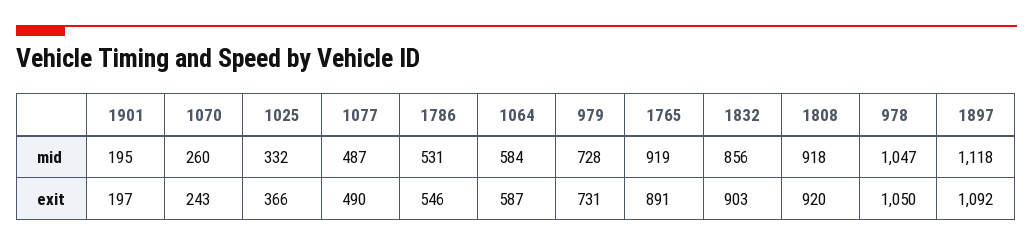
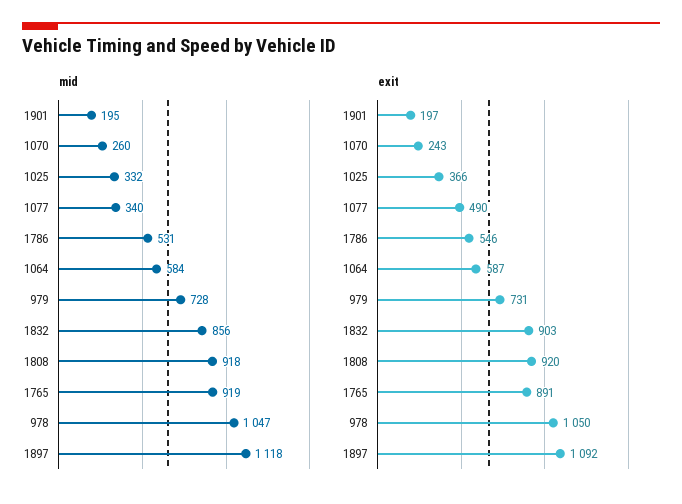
  {
    "mid": {
      "1901": 195,
      "1070": 260,
      "1025": 332,
-     "1077": 487,
+     "1077": 340,
      "1786": 531,
      "1064": 584,
      "979": 728,
      "1765": 919,
      "1832": 856,
      "1808": 918,
      "978": 1047,
      "1897": 1118
    },
    "exit": {
      "1901": 197,
      "1070": 243,
      "1025": 366,
      "1077": 490,
      "1786": 546,
      "1064": 587,
      "979": 731,
      "1765": 891,
      "1832": 903,
      "1808": 920,
      "978": 1050,
      "1897": 1092
    }
  }

